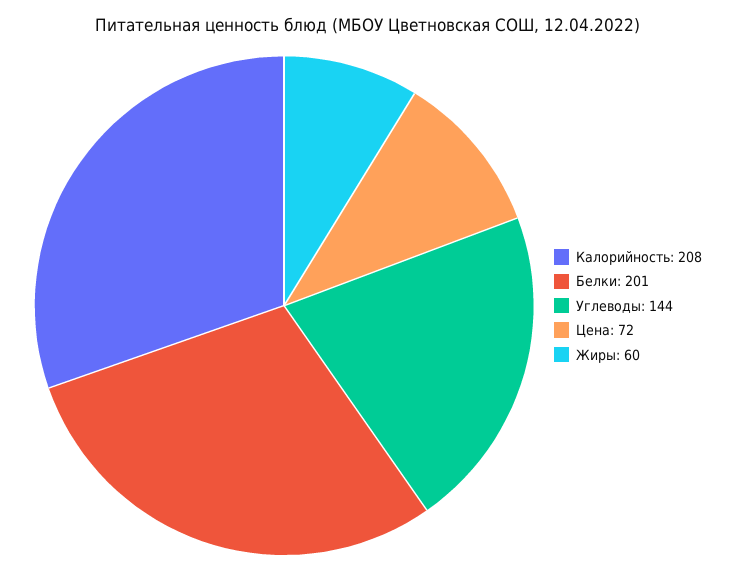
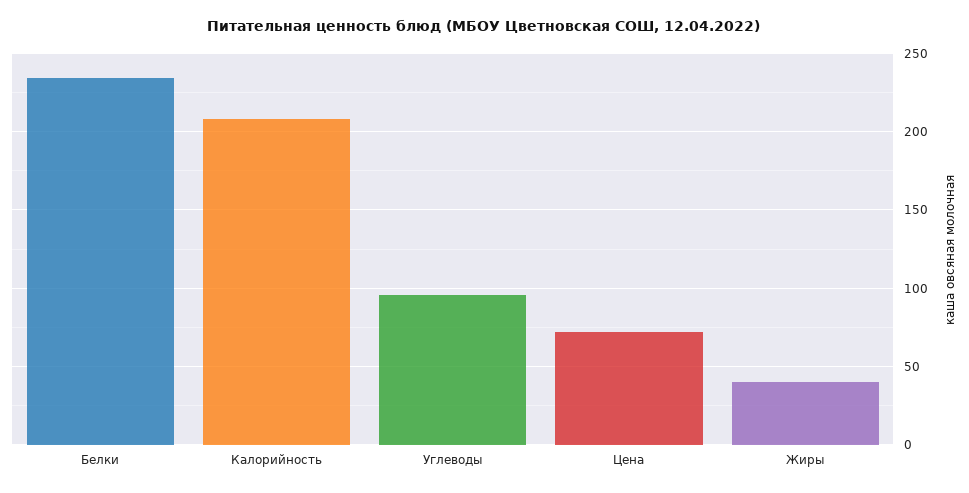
  {
    "Калорийность": 208,
-   "Белки": 201,
+   "Белки": 235,
-   "Углеводы": 144,
+   "Углеводы": 95,
    "Цена": 72,
-   "Жиры": 60
+   "Жиры": 40
  }

